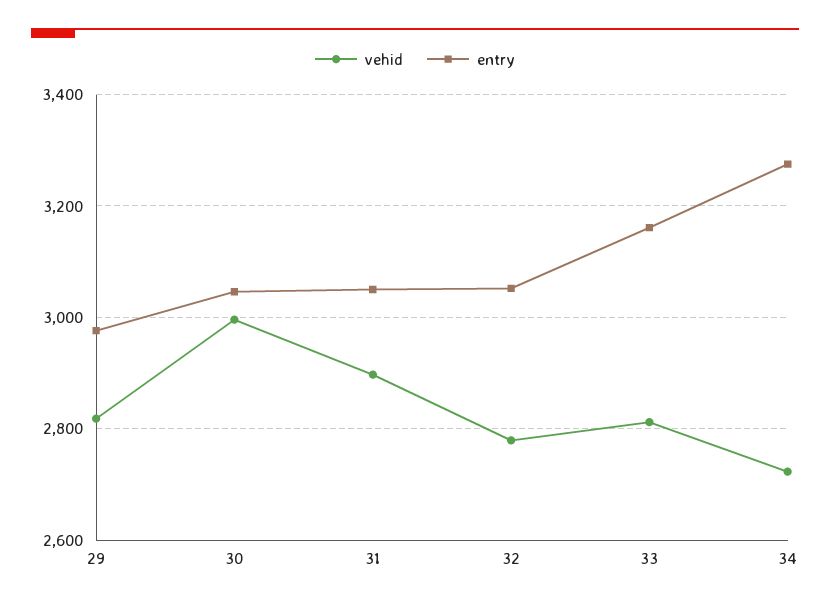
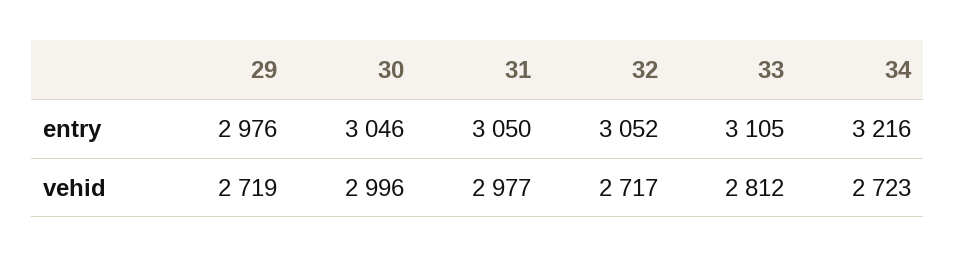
  {
    "vehid": {
-     "29": 2820,
+     "29": 2719,
      "30": 2996,
-     "31": 2900,
+     "31": 2977,
-     "32": 2780,
+     "32": 2717,
      "33": 2812,
      "34": 2723
    },
    "entry": {
      "29": 2976,
      "30": 3046,
      "31": 3050,
      "32": 3052,
-     "33": 3160,
+     "33": 3105,
-     "34": 3280
+     "34": 3216
    }
  }

